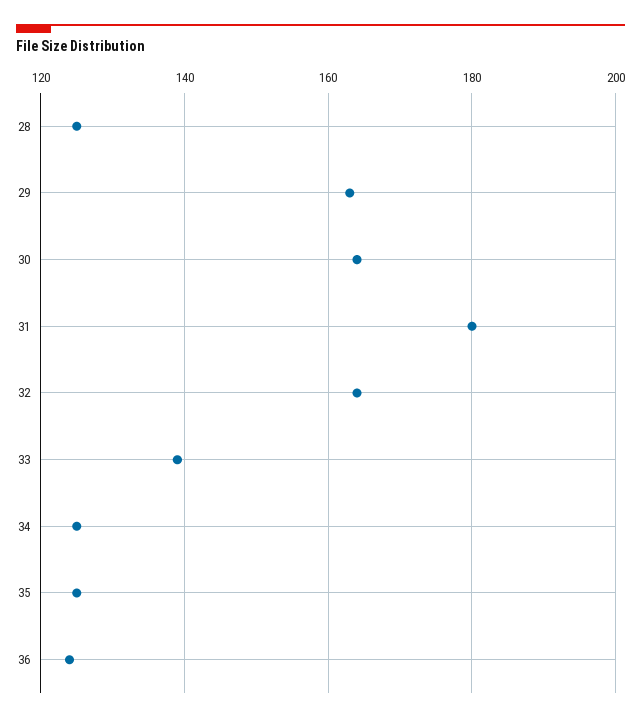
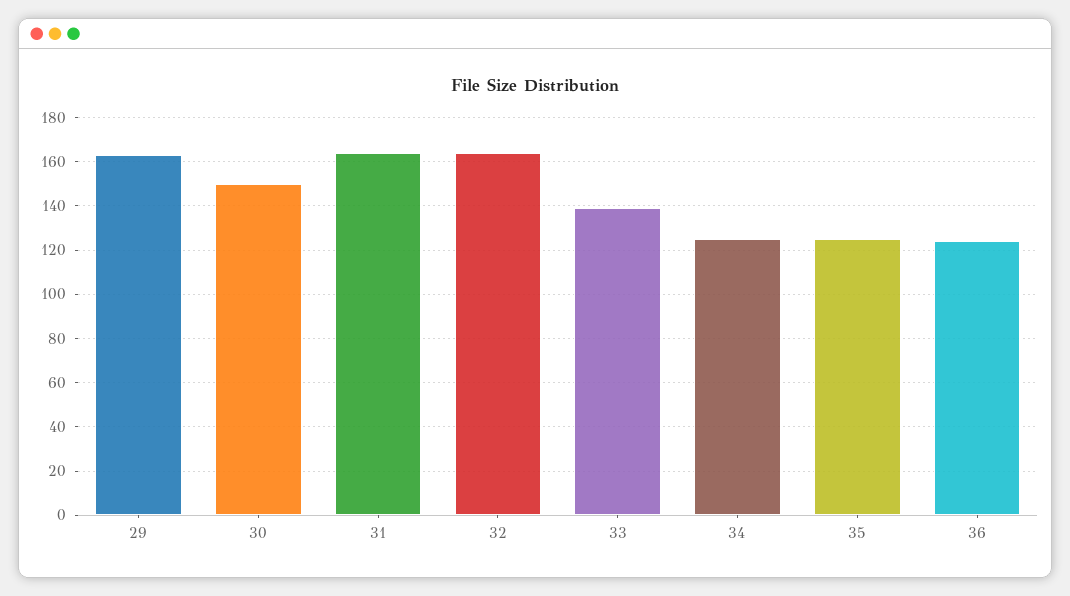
  {
-   "28": 125,
    "29": 165,
-   "30": 165,
+   "30": 150,
-   "31": 180,
+   "31": 165,
    "32": 165,
    "33": 140,
    "34": 125,
    "35": 125,
    "36": 125
  }

